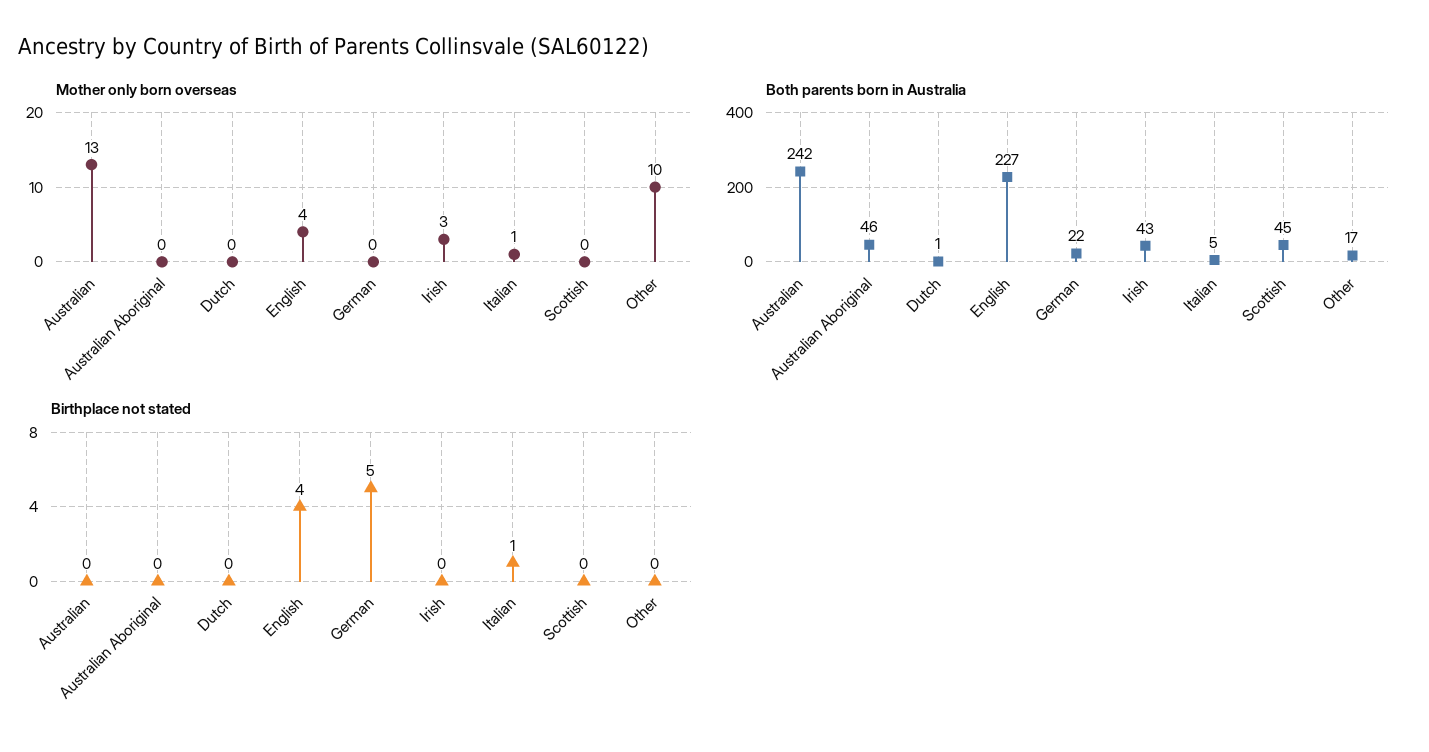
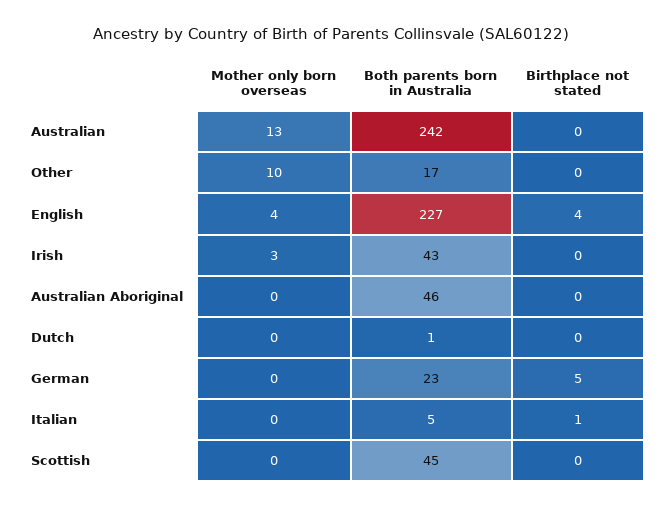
  {
    "Mother only born overseas": {
      "Australian": 13,
      "Australian Aboriginal": 0,
      "Dutch": 0,
      "English": 4,
      "German": 0,
      "Irish": 3,
-     "Italian": 1,
+     "Italian": 0,
      "Scottish": 0,
      "Other": 10
    },
    "Both parents born in Australia": {
      "Australian": 242,
      "Australian Aboriginal": 46,
      "Dutch": 1,
      "English": 227,
-     "German": 22,
+     "German": 23,
      "Irish": 43,
      "Italian": 5,
      "Scottish": 45,
      "Other": 17
    },
    "Birthplace not stated": {
      "Australian": 0,
      "Australian Aboriginal": 0,
      "Dutch": 0,
      "English": 4,
      "German": 5,
      "Irish": 0,
      "Italian": 1,
      "Scottish": 0,
      "Other": 0
    }
  }

